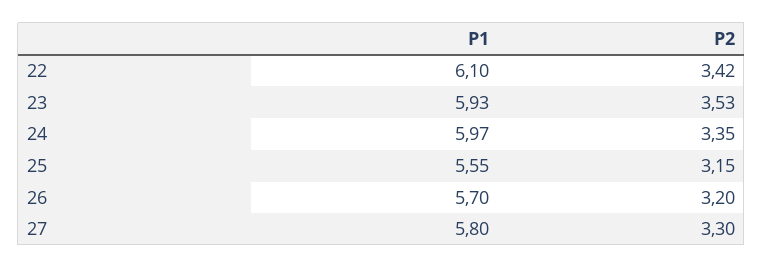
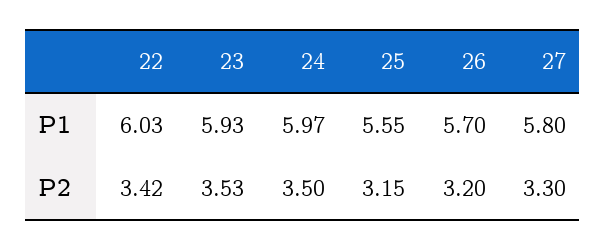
  {
    "P1": {
-     "22": 6.1,
+     "22": 6.03,
      "23": 5.93,
      "24": 5.97,
      "25": 5.55,
      "26": 5.7,
      "27": 5.8
    },
    "P2": {
      "22": 3.42,
      "23": 3.53,
-     "24": 3.35,
+     "24": 3.5,
      "25": 3.15,
      "26": 3.2,
      "27": 3.3
    }
  }

